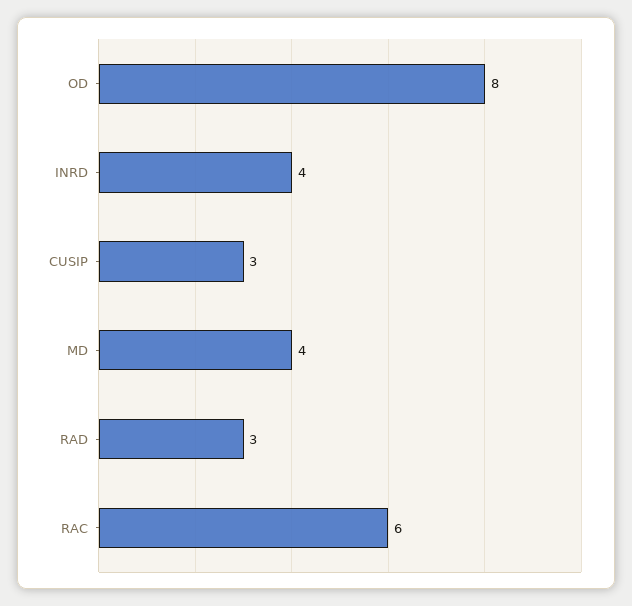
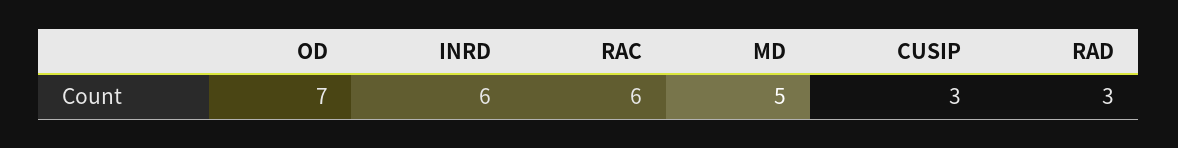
  {
-   "OD": 8,
+   "OD": 7,
-   "INRD": 4,
+   "INRD": 6,
    "CUSIP": 3,
-   "MD": 4,
+   "MD": 5,
    "RAD": 3,
    "RAC": 6
  }

